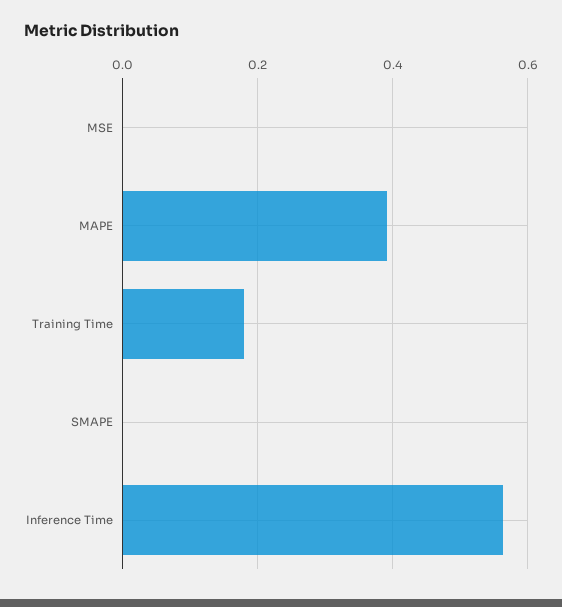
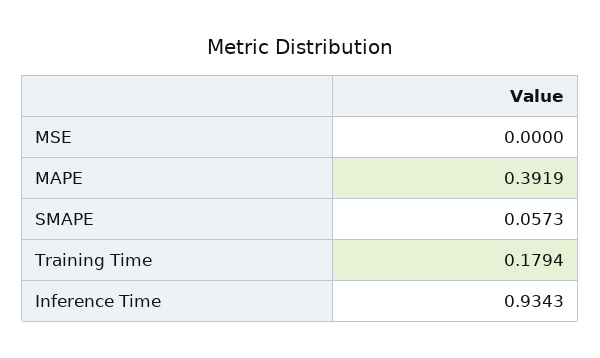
  {
    "MSE": 0,
    "MAPE": 0.3919,
    "Training Time": 0.1794,
-   "SMAPE": 0,
+   "SMAPE": 0.0573,
-   "Inference Time": 0.56
+   "Inference Time": 0.9343
  }

